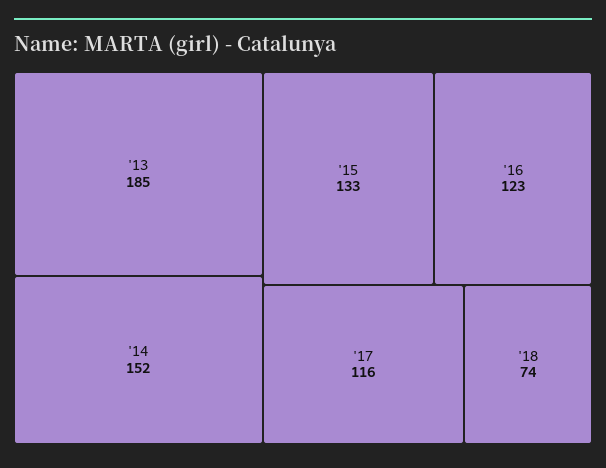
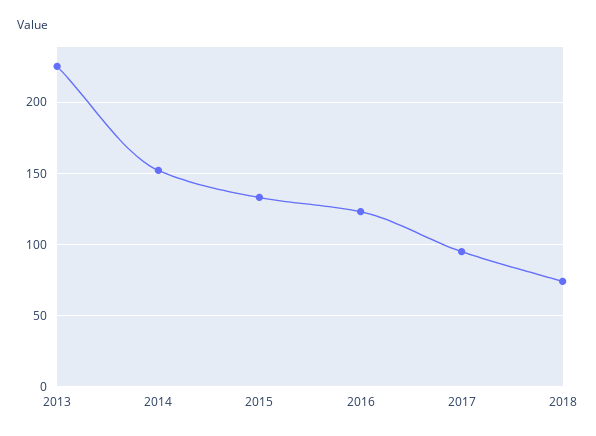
  {
-   "'13": 185,
+   "'13": 225,
    "'14": 152,
    "'15": 133,
    "'16": 123,
-   "'17": 116,
+   "'17": 95,
    "'18": 74
  }

